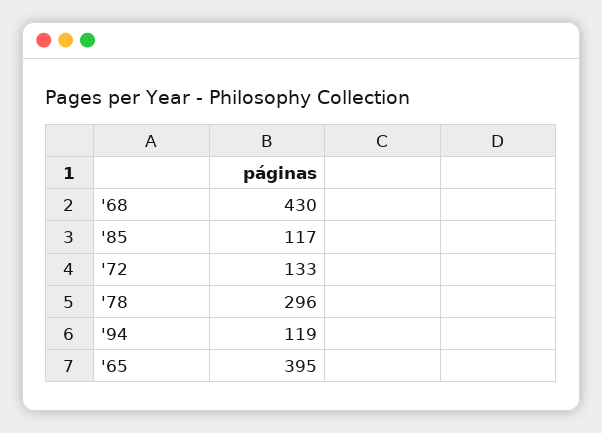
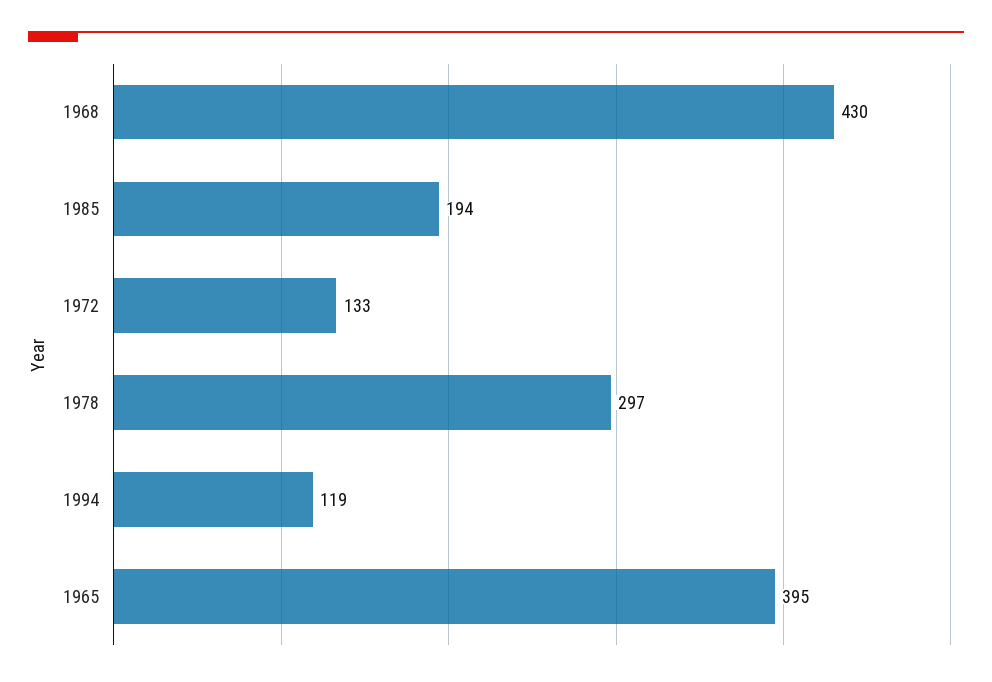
  {
    "'68": 430,
-   "'85": 117,
+   "'85": 194,
    "'72": 133,
-   "'78": 296,
+   "'78": 297,
    "'94": 119,
    "'65": 395
  }

